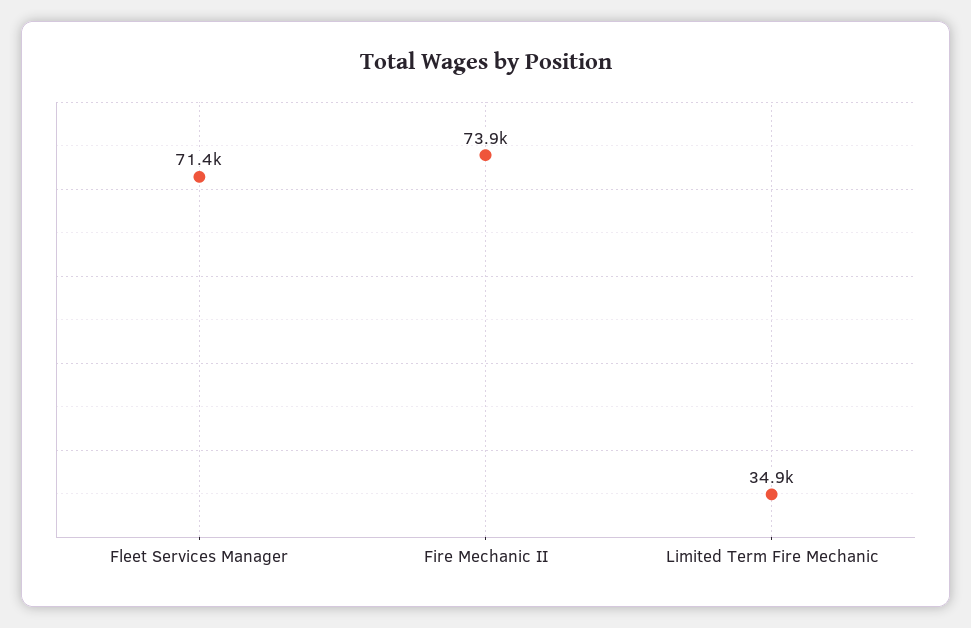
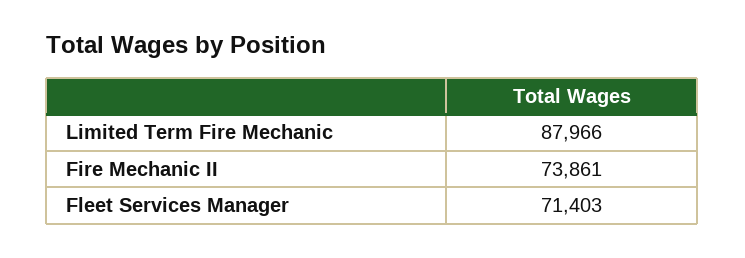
  {
    "Fleet Services Manager": 71403,
    "Fire Mechanic II": 73861,
-   "Limited Term Fire Mechanic": 34900
+   "Limited Term Fire Mechanic": 87966
  }

